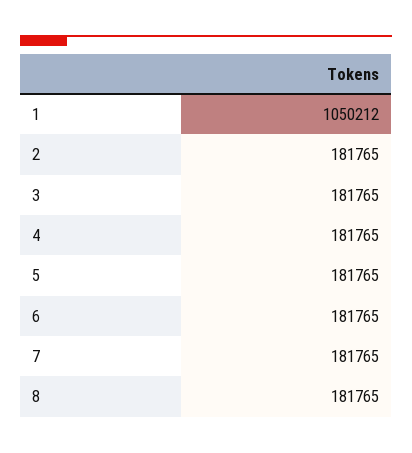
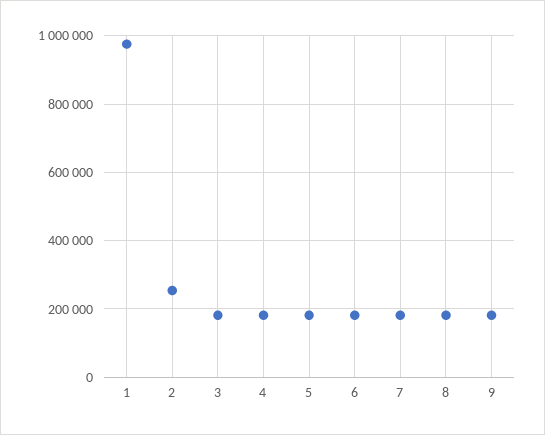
  {
-   "1": 1050212,
+   "1": 980000,
-   "2": 181765,
+   "2": 260000,
    "3": 181765,
    "4": 181765,
    "5": 181765,
    "6": 181765,
    "7": 181765,
-   "8": 181765
+   "8": 181765,
+   "9": 180000
  }

